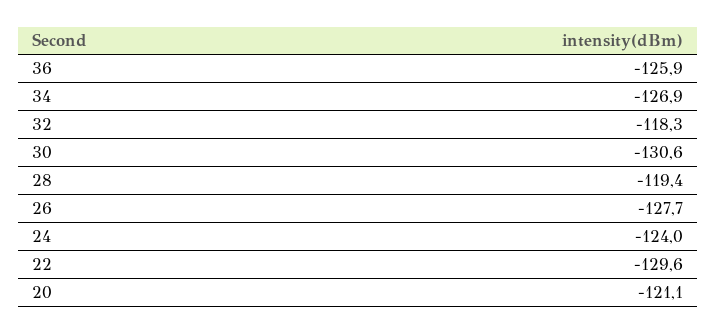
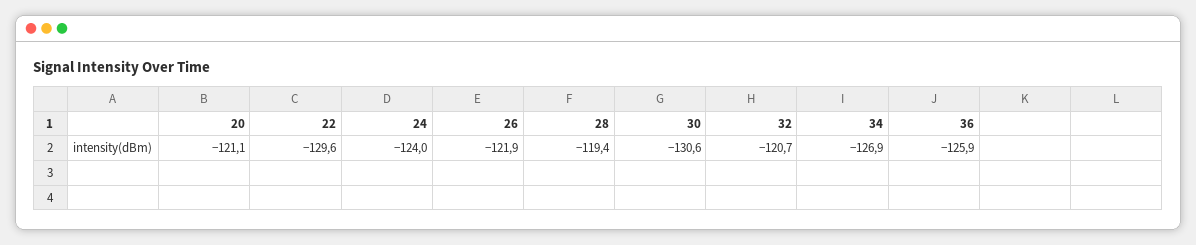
  {
    "36": -125.9,
    "34": -126.9,
-   "32": -118.3,
+   "32": -120.7,
    "30": -130.6,
    "28": -119.4,
-   "26": -127.7,
+   "26": -121.9,
    "24": -124,
    "22": -129.6,
    "20": -121.1
  }

